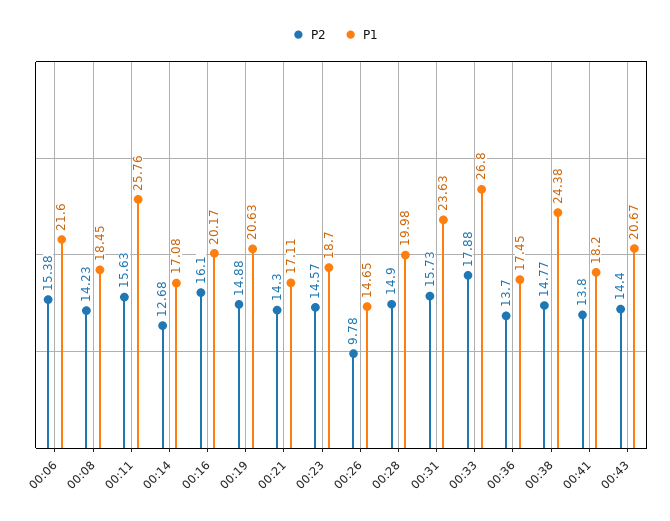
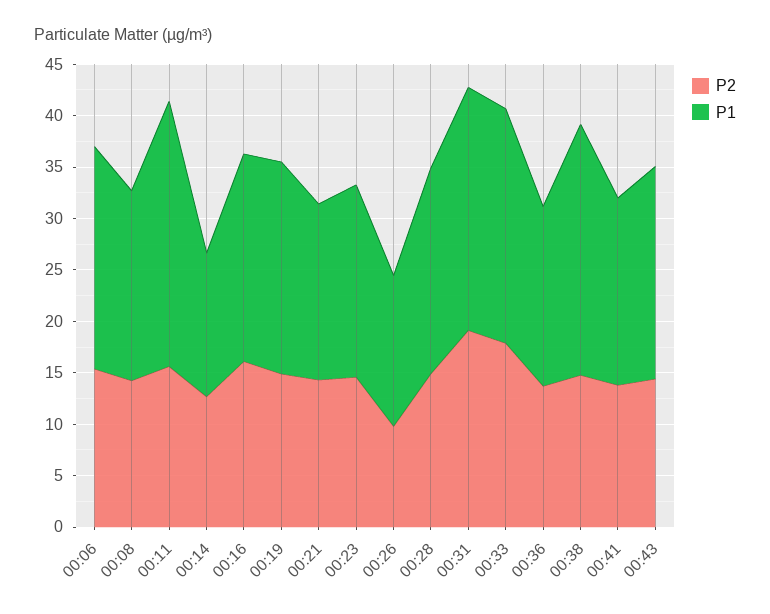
  {
    "P2": {
      "00:06": 15.38,
      "00:08": 14.23,
      "00:11": 15.63,
      "00:14": 12.68,
      "00:16": 16.1,
      "00:19": 14.88,
      "00:21": 14.3,
      "00:23": 14.57,
      "00:26": 9.78,
      "00:28": 14.9,
-     "00:31": 15.73,
+     "00:31": 19,
      "00:33": 17.88,
      "00:36": 13.7,
      "00:38": 14.77,
      "00:41": 13.8,
      "00:43": 14.4
    },
    "P1": {
      "00:06": 21.6,
      "00:08": 18.45,
      "00:11": 25.76,
-     "00:14": 17.08,
+     "00:14": 14,
      "00:16": 20.17,
      "00:19": 20.63,
      "00:21": 17.11,
      "00:23": 18.7,
      "00:26": 14.65,
      "00:28": 19.98,
      "00:31": 23.63,
-     "00:33": 26.8,
+     "00:33": 23,
      "00:36": 17.45,
      "00:38": 24.38,
      "00:41": 18.2,
      "00:43": 20.67
    }
  }

